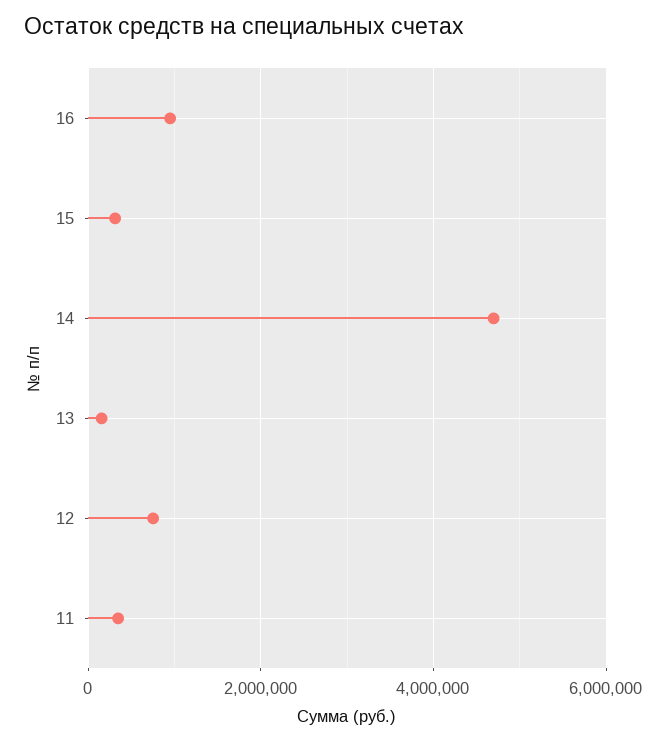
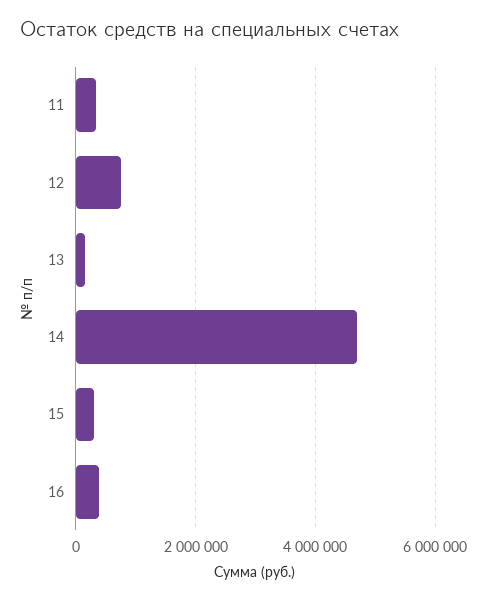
  {
-   "16": 1000000,
+   "16": 400000,
    "15": 400000,
    "14": 4600000,
    "13": 200000,
    "12": 800000,
    "11": 400000
  }

